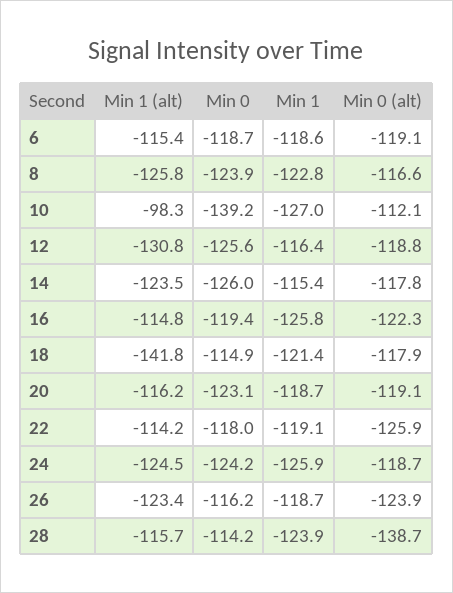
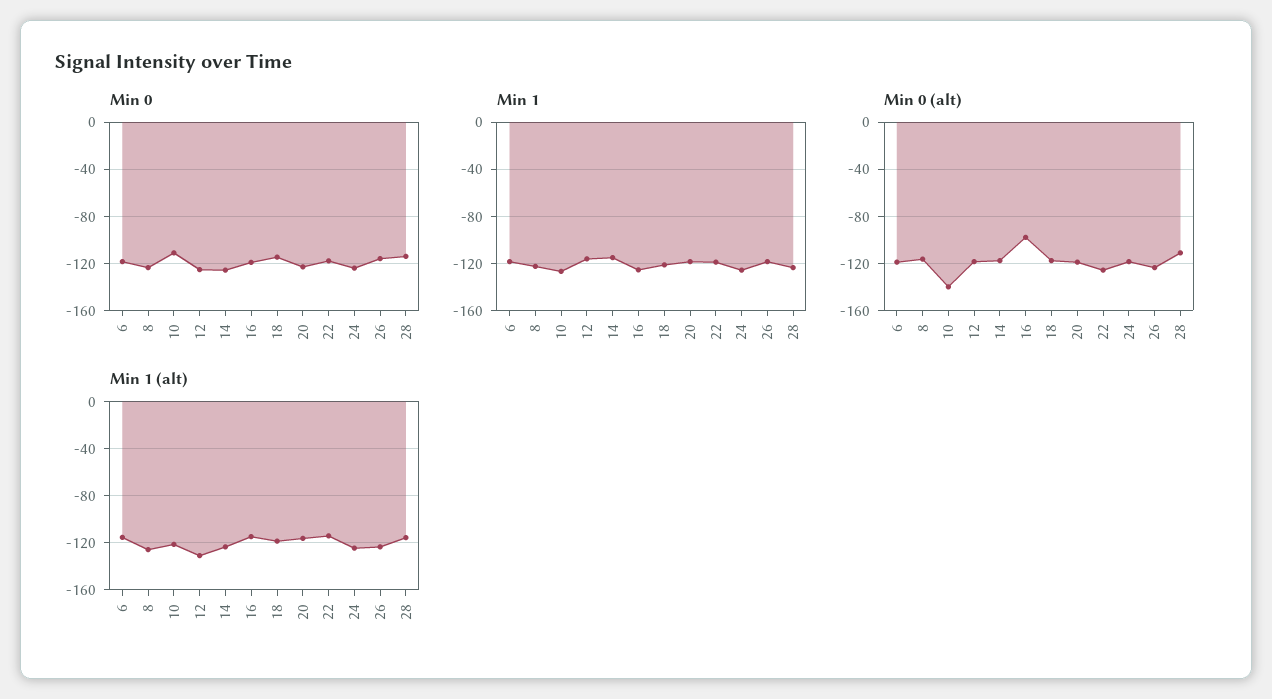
  {
    "Min 1 (alt)": {
      "6": -115.4,
      "8": -125.8,
-     "10": -98.3,
+     "10": -120,
      "12": -130.8,
      "14": -123.5,
      "16": -114.8,
-     "18": -141.8,
+     "18": -120,
      "20": -116.2,
      "22": -114.2,
      "24": -124.5,
      "26": -123.4,
      "28": -115.7
    },
    "Min 0": {
      "6": -118.7,
      "8": -123.9,
-     "10": -139.2,
+     "10": -110,
      "12": -125.6,
      "14": -126,
      "16": -119.4,
      "18": -114.9,
      "20": -123.1,
      "22": -118,
      "24": -124.2,
      "26": -116.2,
      "28": -114.2
    },
    "Min 1": {
      "6": -118.6,
      "8": -122.8,
      "10": -127,
      "12": -116.4,
      "14": -115.4,
      "16": -125.8,
      "18": -121.4,
      "20": -118.7,
      "22": -119.1,
      "24": -125.9,
      "26": -118.7,
      "28": -123.9
    },
    "Min 0 (alt)": {
      "6": -119.1,
      "8": -116.6,
-     "10": -112.1,
+     "10": -140,
      "12": -118.8,
      "14": -117.8,
-     "16": -122.3,
+     "16": -100,
      "18": -117.9,
      "20": -119.1,
      "22": -125.9,
      "24": -118.7,
      "26": -123.9,
-     "28": -138.7
+     "28": -110
    }
  }

